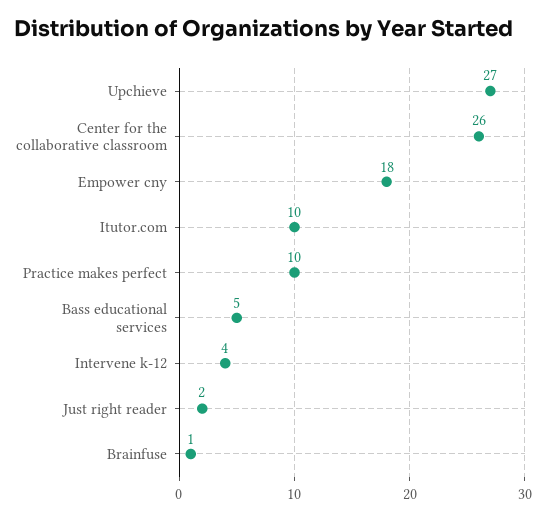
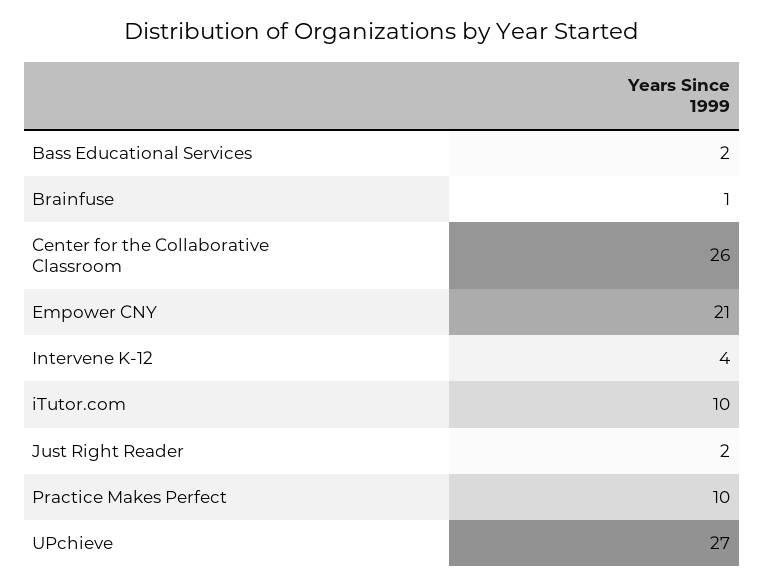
  {
    "Upchieve": 27,
    "Center for the collaborative classroom": 26,
-   "Empower cny": 18,
+   "Empower cny": 21,
    "Itutor.com": 10,
    "Practice makes perfect": 10,
-   "Bass educational services": 5,
+   "Bass educational services": 2,
    "Intervene k-12": 4,
    "Just right reader": 2,
    "Brainfuse": 1
  }

